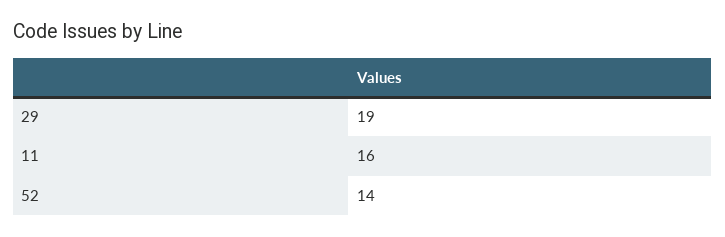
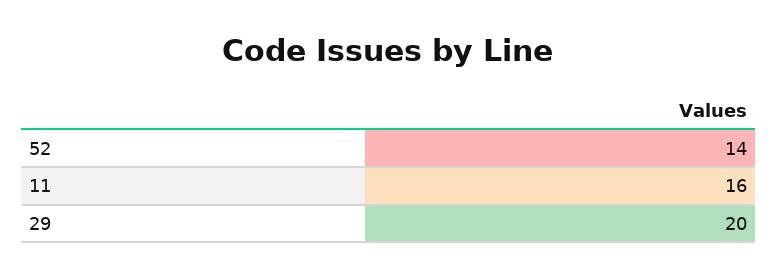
  {
-   "29": 19,
+   "29": 20,
    "11": 16,
    "52": 14
  }

